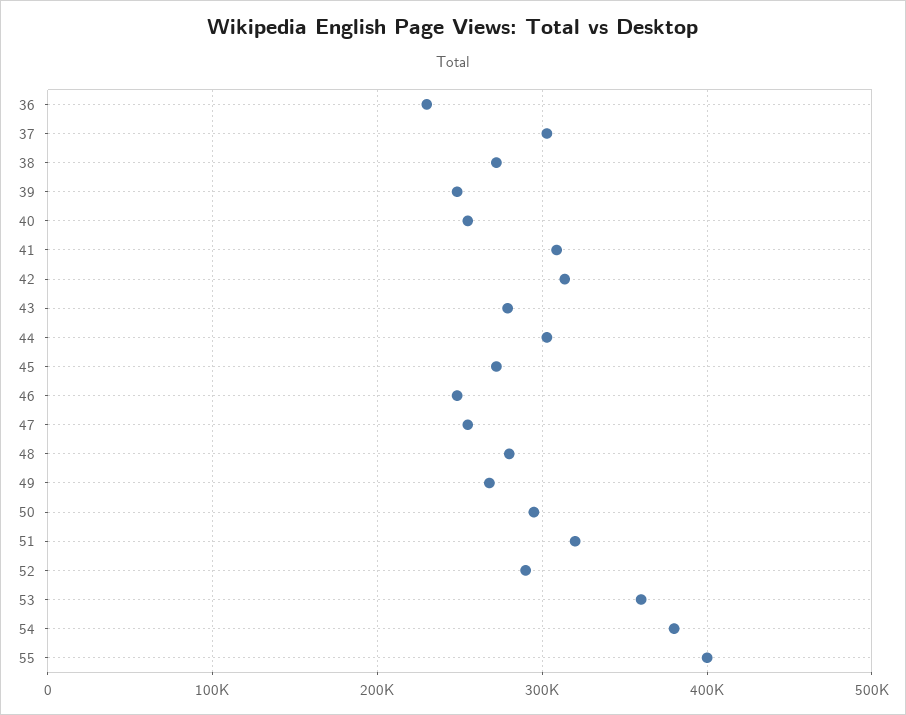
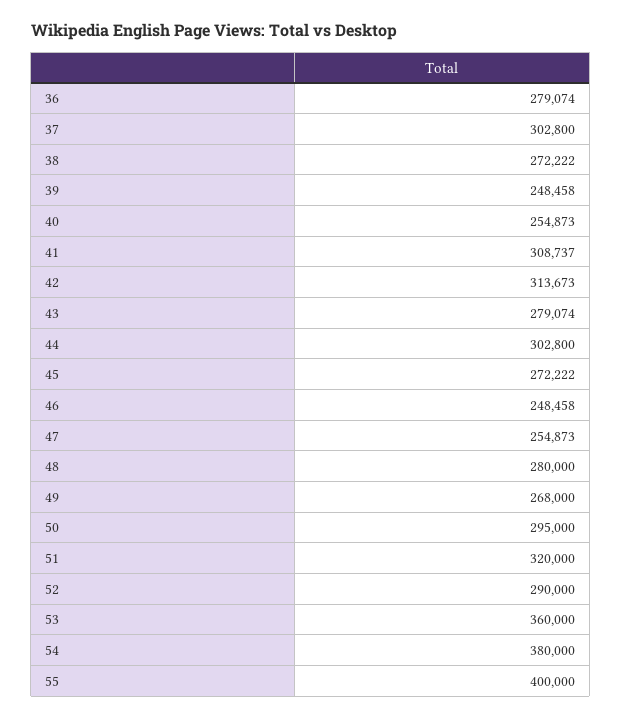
  {
-   "36": 230000,
+   "36": 279074,
    "37": 302800,
    "38": 272222,
    "39": 248458,
    "40": 254873,
    "41": 308737,
    "42": 313673,
    "43": 279074,
    "44": 302800,
    "45": 272222,
    "46": 248458,
    "47": 254873,
    "48": 280000,
    "49": 268000,
    "50": 295000,
    "51": 320000,
    "52": 290000,
    "53": 360000,
    "54": 380000,
    "55": 400000
  }

